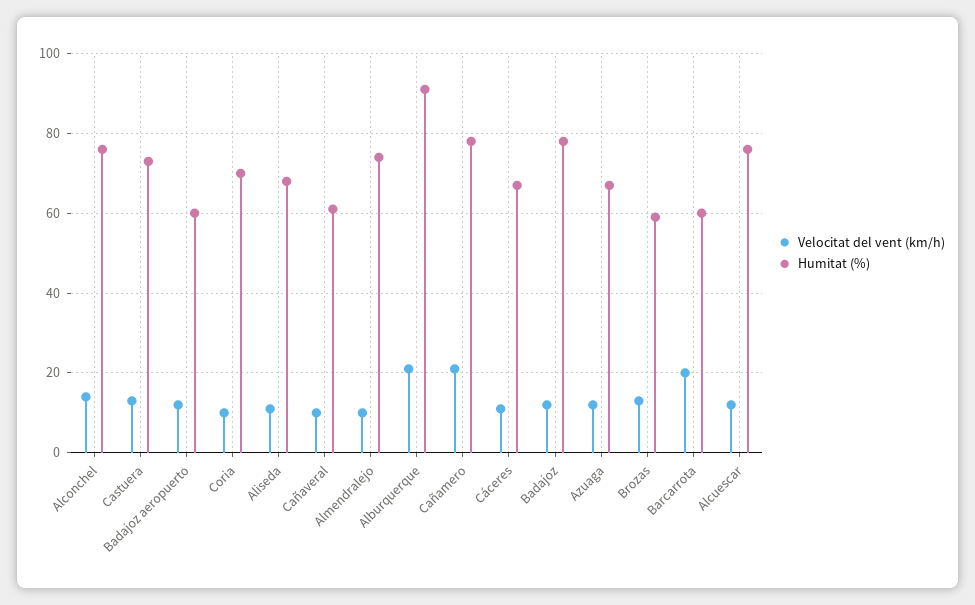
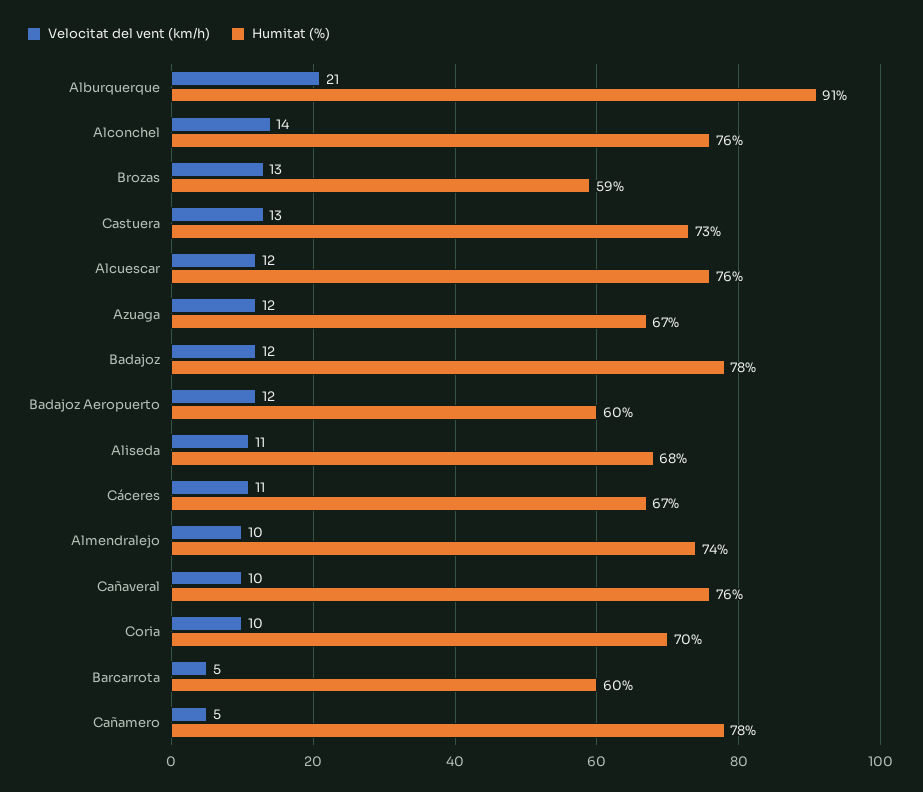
  {
    "Velocitat del vent (km/h)": {
      "Alconchel": 14,
      "Castuera": 13,
      "Badajoz aeropuerto": 12,
      "Coria": 10,
      "Aliseda": 11,
      "Cañaveral": 10,
      "Almendralejo": 10,
      "Alburquerque": 21,
-     "Cañamero": 20,
+     "Cañamero": 5,
      "Cáceres": 11,
      "Badajoz": 12,
      "Azuaga": 12,
      "Brozas": 13,
-     "Barcarrota": 20,
+     "Barcarrota": 5,
      "Alcuescar": 12
    },
    "Humitat (%)": {
      "Alconchel": 76,
      "Castuera": 73,
      "Badajoz aeropuerto": 60,
      "Coria": 70,
      "Aliseda": 68,
-     "Cañaveral": 60,
+     "Cañaveral": 76,
      "Almendralejo": 74,
      "Alburquerque": 91,
      "Cañamero": 78,
      "Cáceres": 67,
      "Badajoz": 78,
      "Azuaga": 67,
      "Brozas": 59,
      "Barcarrota": 60,
      "Alcuescar": 76
    }
  }

